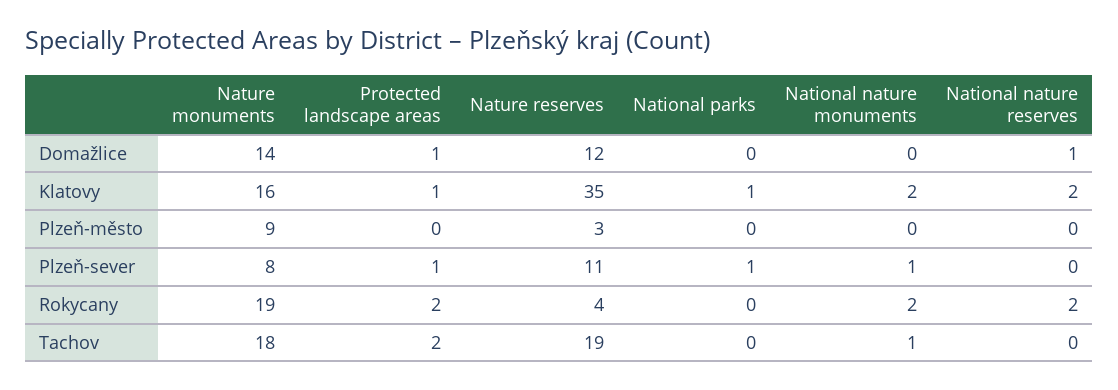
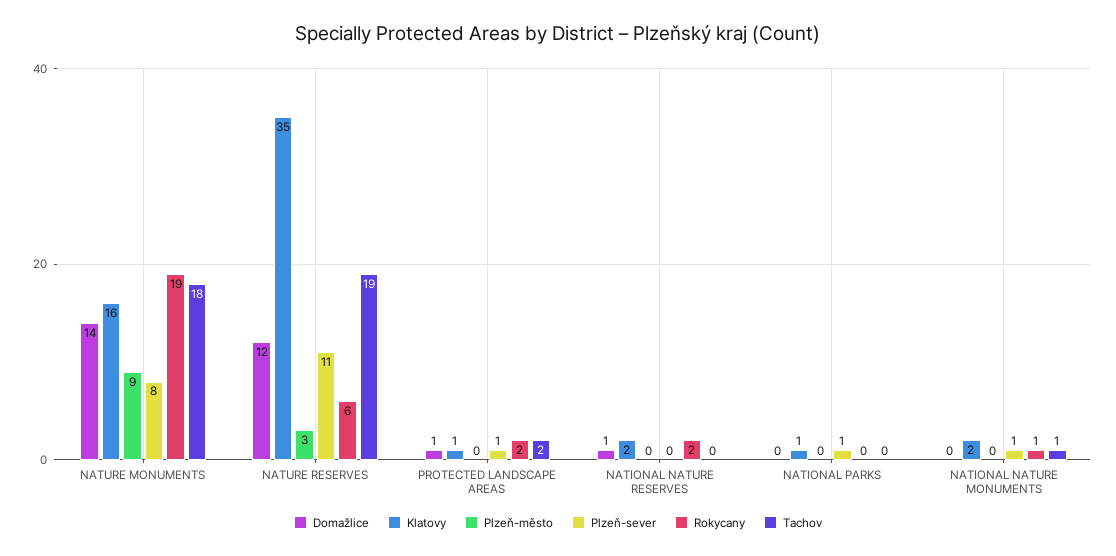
  {
    "Domažlice": {
      "Nature monuments": 14,
      "Protected landscape areas": 1,
      "Nature reserves": 12,
      "National parks": 0,
      "National nature monuments": 0,
      "National nature reserves": 1
    },
    "Klatovy": {
      "Nature monuments": 16,
      "Protected landscape areas": 1,
      "Nature reserves": 35,
      "National parks": 1,
      "National nature monuments": 2,
      "National nature reserves": 2
    },
    "Plzeň-město": {
      "Nature monuments": 9,
      "Protected landscape areas": 0,
      "Nature reserves": 3,
      "National parks": 0,
      "National nature monuments": 0,
      "National nature reserves": 0
    },
    "Plzeň-sever": {
      "Nature monuments": 8,
      "Protected landscape areas": 1,
      "Nature reserves": 11,
      "National parks": 1,
      "National nature monuments": 1,
      "National nature reserves": 0
    },
    "Rokycany": {
      "Nature monuments": 19,
      "Protected landscape areas": 2,
-     "Nature reserves": 4,
+     "Nature reserves": 6,
      "National parks": 0,
-     "National nature monuments": 2,
+     "National nature monuments": 1,
      "National nature reserves": 2
    },
    "Tachov": {
      "Nature monuments": 18,
      "Protected landscape areas": 2,
      "Nature reserves": 19,
      "National parks": 0,
      "National nature monuments": 1,
      "National nature reserves": 0
    }
  }

